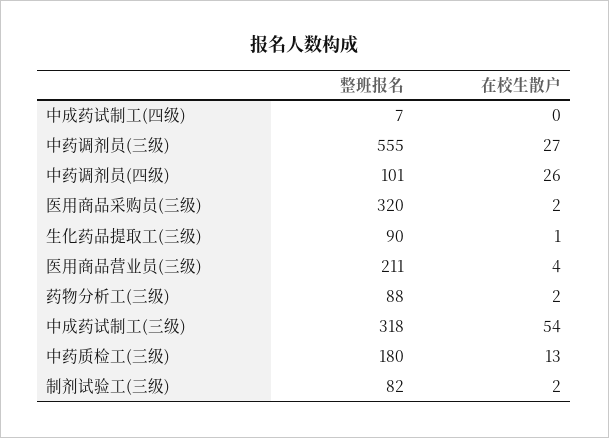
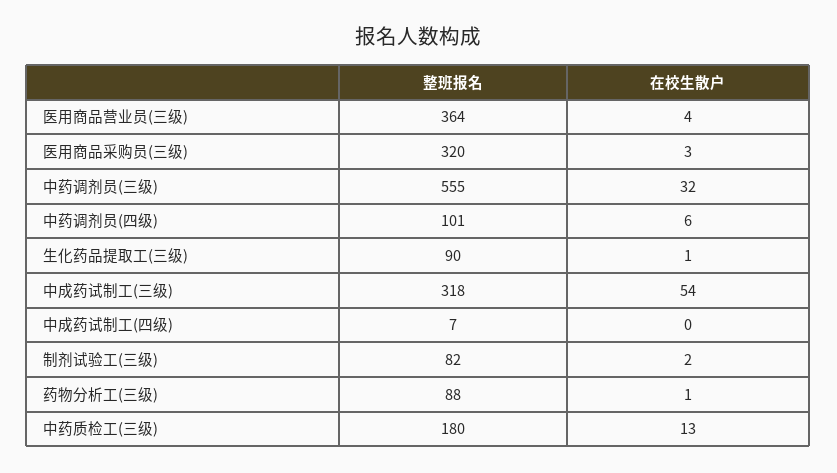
  {
    "整班报名": {
      "中成药试制工(四级)": 7,
      "中药调剂员(三级)": 555,
      "中药调剂员(四级)": 101,
      "医用商品采购员(三级)": 320,
      "生化药品提取工(三级)": 90,
-     "医用商品营业员(三级)": 211,
+     "医用商品营业员(三级)": 364,
      "药物分析工(三级)": 88,
      "中成药试制工(三级)": 318,
      "中药质检工(三级)": 180,
      "制剂试验工(三级)": 82
    },
    "在校生散户": {
      "中成药试制工(四级)": 0,
-     "中药调剂员(三级)": 27,
+     "中药调剂员(三级)": 32,
-     "中药调剂员(四级)": 26,
+     "中药调剂员(四级)": 6,
-     "医用商品采购员(三级)": 2,
+     "医用商品采购员(三级)": 3,
      "生化药品提取工(三级)": 1,
      "医用商品营业员(三级)": 4,
-     "药物分析工(三级)": 2,
+     "药物分析工(三级)": 1,
      "中成药试制工(三级)": 54,
      "中药质检工(三级)": 13,
      "制剂试验工(三级)": 2
    }
  }

